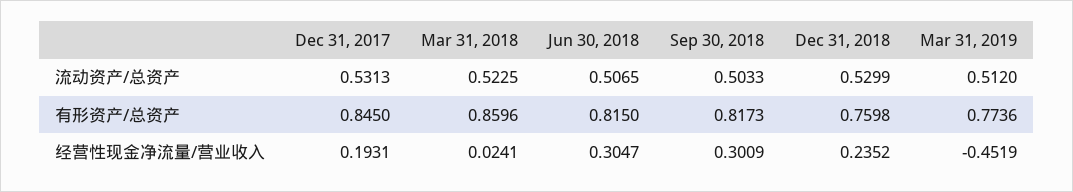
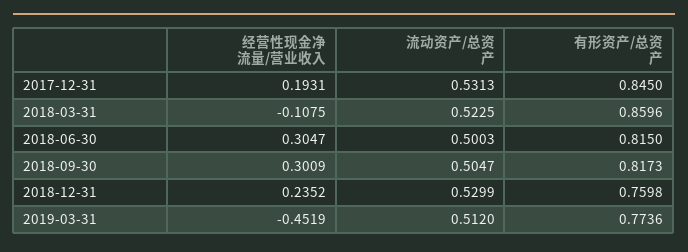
  {
    "Dec 31, 2017": {
      "流动资产/总资产": 0.5313,
      "有形资产/总资产": 0.845,
      "经营性现金净流量/营业收入": 0.1931
    },
    "Mar 31, 2018": {
      "流动资产/总资产": 0.5225,
      "有形资产/总资产": 0.8596,
-     "经营性现金净流量/营业收入": 0.0241
+     "经营性现金净流量/营业收入": -0.1075
    },
    "Jun 30, 2018": {
-     "流动资产/总资产": 0.5065,
+     "流动资产/总资产": 0.5003,
      "有形资产/总资产": 0.815,
      "经营性现金净流量/营业收入": 0.3047
    },
    "Sep 30, 2018": {
-     "流动资产/总资产": 0.5033,
+     "流动资产/总资产": 0.5047,
      "有形资产/总资产": 0.8173,
      "经营性现金净流量/营业收入": 0.3009
    },
    "Dec 31, 2018": {
      "流动资产/总资产": 0.5299,
      "有形资产/总资产": 0.7598,
      "经营性现金净流量/营业收入": 0.2352
    },
    "Mar 31, 2019": {
      "流动资产/总资产": 0.512,
      "有形资产/总资产": 0.7736,
      "经营性现金净流量/营业收入": -0.4519
    }
  }

